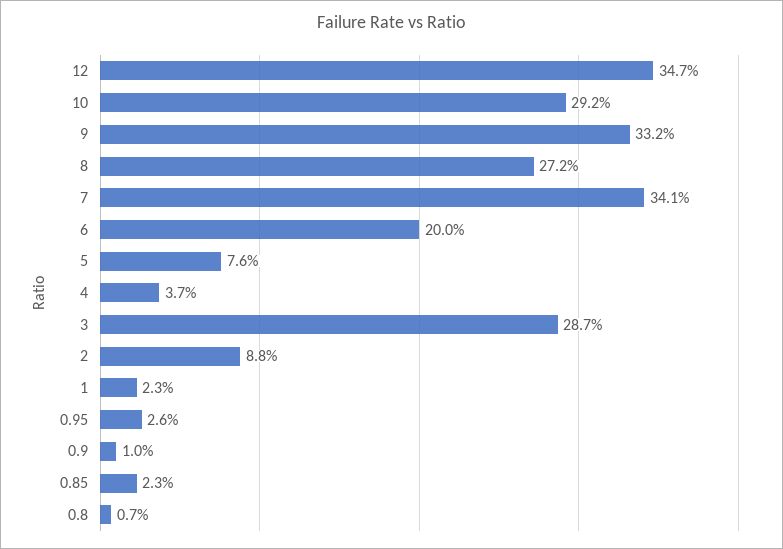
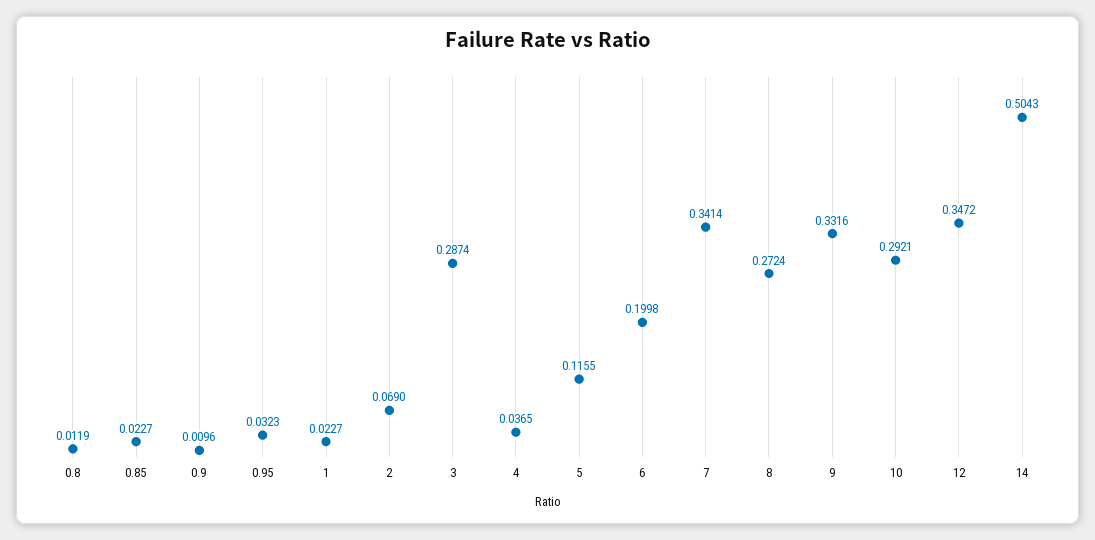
  {
    "12": 0.3472,
    "10": 0.2921,
    "9": 0.3316,
    "8": 0.2724,
    "7": 0.3414,
    "6": 0.1998,
-   "5": 0.076,
+   "5": 0.1155,
    "4": 0.0365,
    "3": 0.2874,
-   "2": 0.088,
+   "2": 0.069,
    "1": 0.0227,
-   "0.95": 0.026,
+   "0.95": 0.0323,
    "0.9": 0.0096,
    "0.85": 0.0227,
-   "0.8": 0.007
+   "0.8": 0.0119,
+   "14": 0.5043
  }

